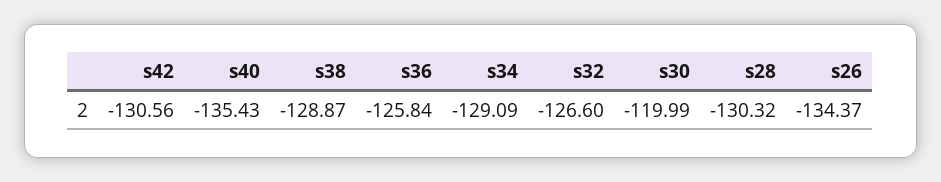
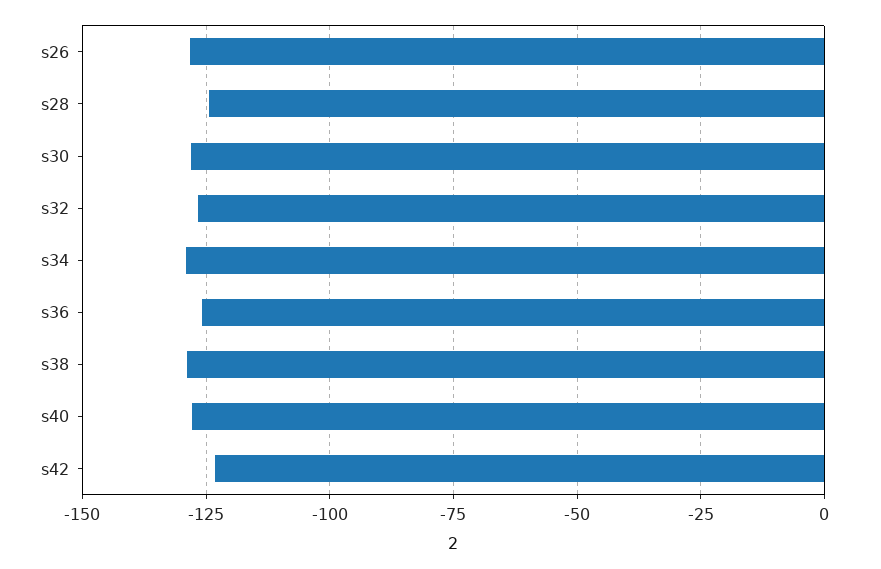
  {
-   "s42": -130.56,
+   "s42": -122.5,
-   "s40": -135.43,
+   "s40": -127.5,
    "s38": -128.87,
    "s36": -125.84,
    "s34": -129.09,
    "s32": -126.6,
-   "s30": -119.99,
+   "s30": -127.5,
-   "s28": -130.32,
+   "s28": -125,
-   "s26": -134.37
+   "s26": -127.5
  }

